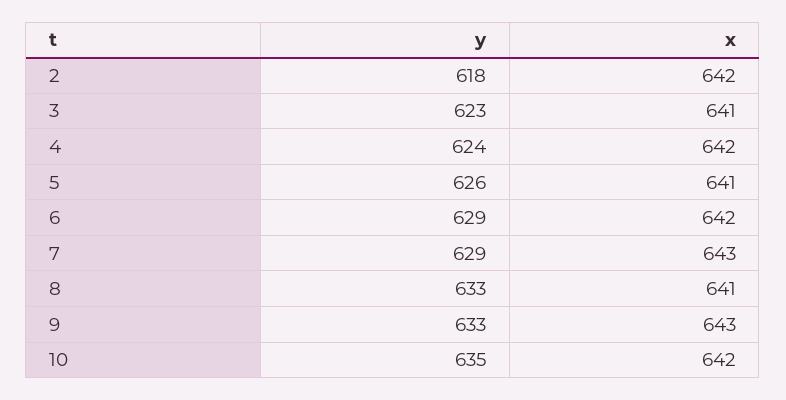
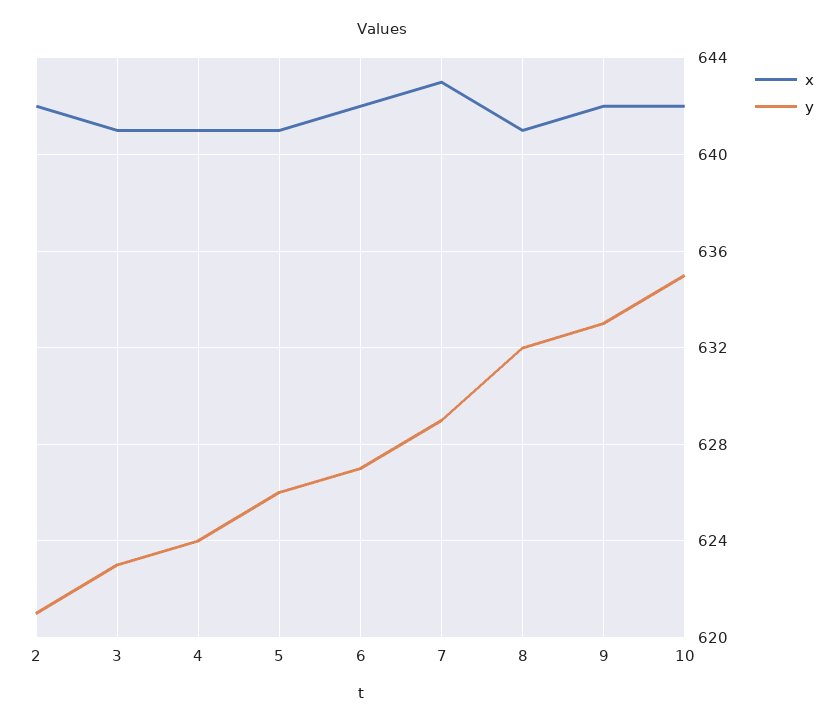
  {
    "y": {
-     "2": 618,
+     "2": 621,
      "3": 623,
      "4": 624,
      "5": 626,
-     "6": 629,
+     "6": 627,
      "7": 629,
-     "8": 633,
+     "8": 632,
      "9": 633,
      "10": 635
    },
    "x": {
      "2": 642,
      "3": 641,
-     "4": 642,
+     "4": 641,
      "5": 641,
      "6": 642,
      "7": 643,
      "8": 641,
-     "9": 643,
+     "9": 642,
      "10": 642
    }
  }

